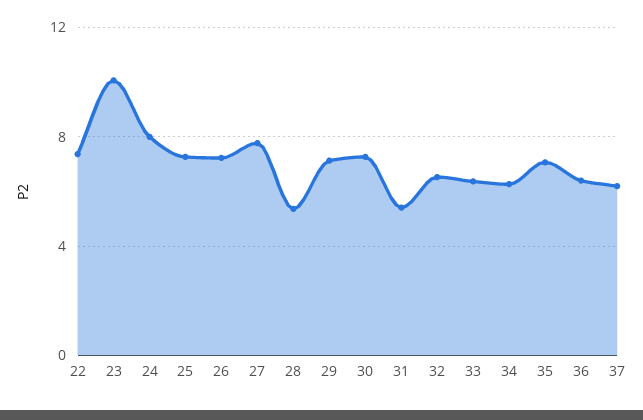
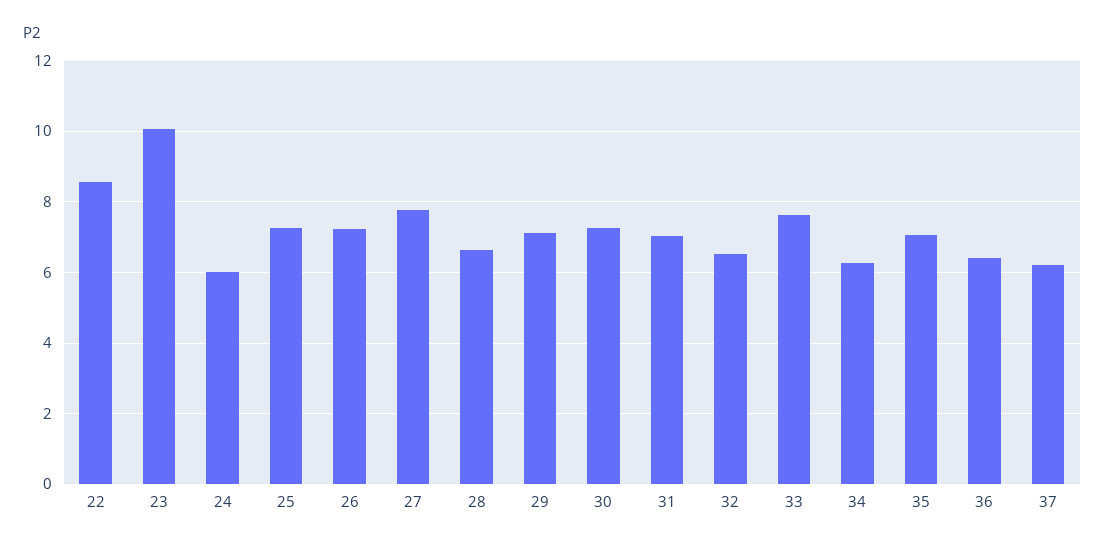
  {
-   "22": 7.5,
+   "22": 8.6,
    "23": 10,
-   "24": 8,
+   "24": 6,
    "25": 7.2,
    "26": 7.2,
    "27": 7.8,
-   "28": 5.5,
+   "28": 6.6,
    "29": 7.2,
    "30": 7.2,
-   "31": 5.5,
+   "31": 7,
    "32": 6.6,
-   "33": 6.5,
+   "33": 7.6,
    "34": 6.2,
    "35": 7,
    "36": 6.4,
    "37": 6.2
  }

